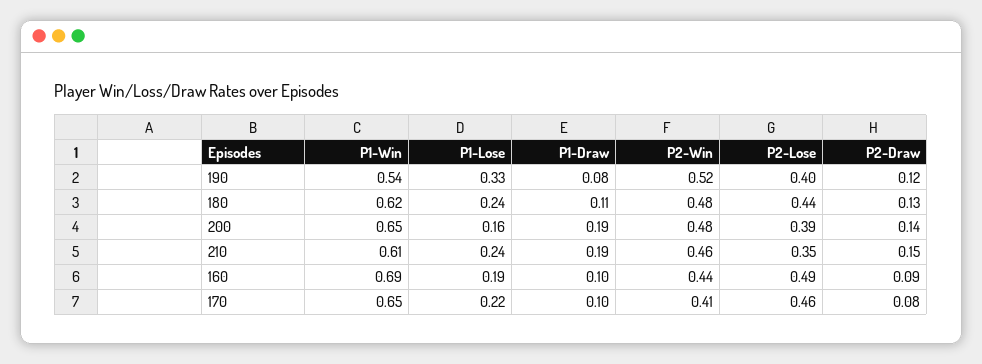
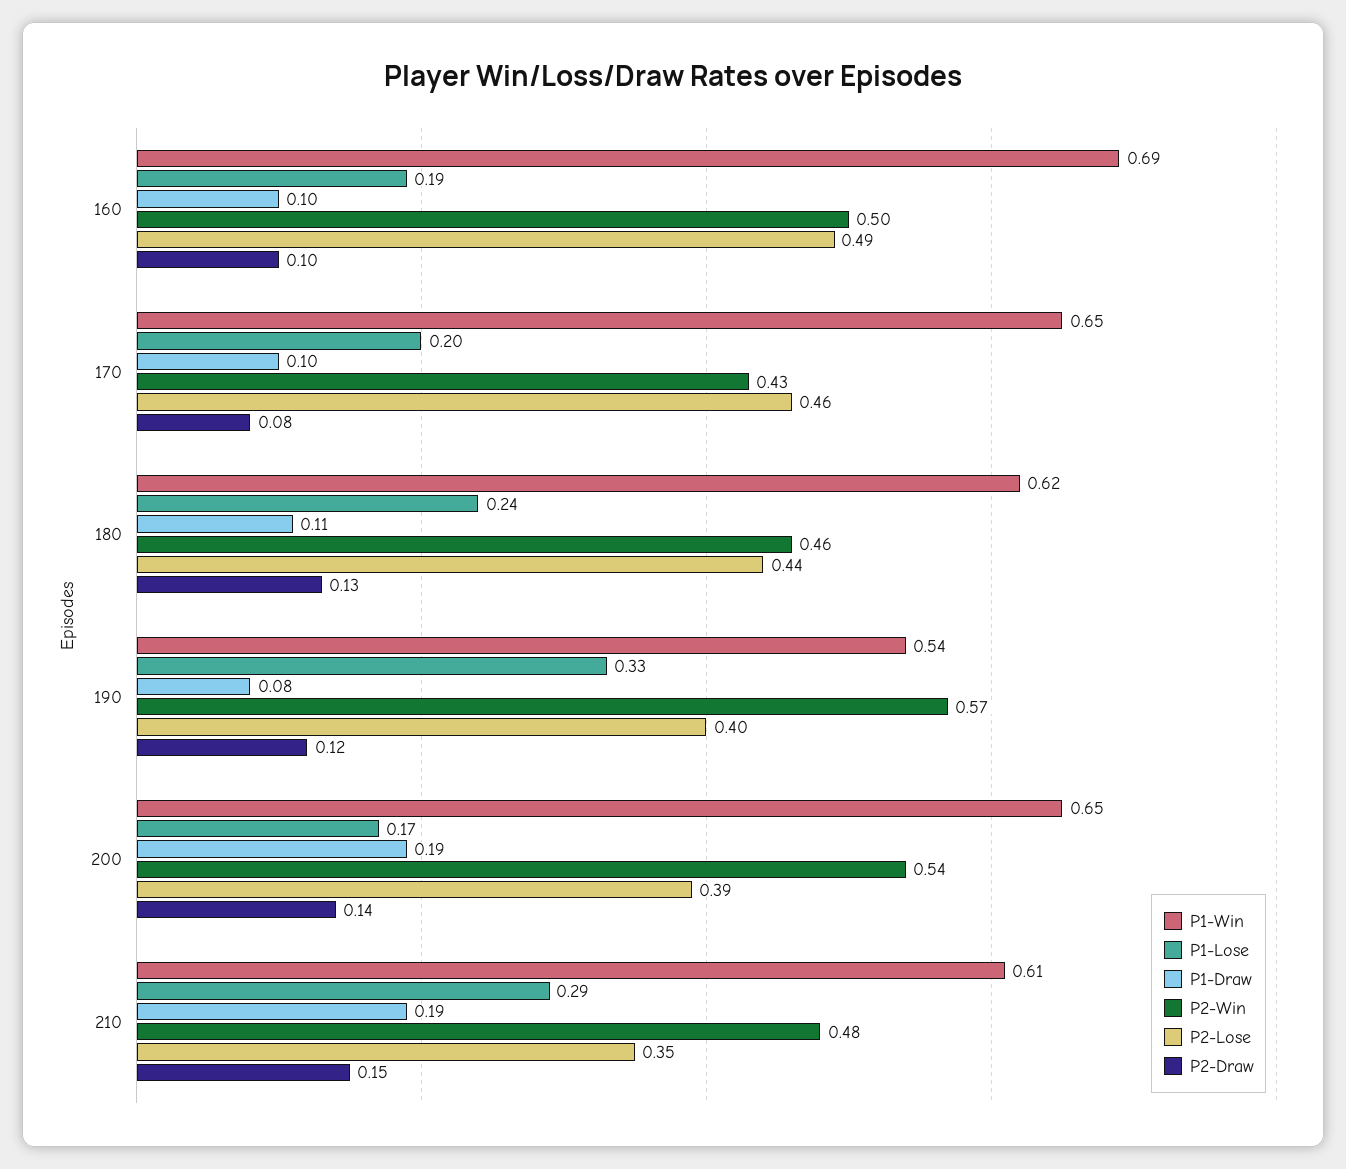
  {
    "P1-Win": {
      "190": 0.54,
      "180": 0.62,
      "200": 0.65,
      "210": 0.61,
      "160": 0.69,
      "170": 0.65
    },
    "P1-Lose": {
      "190": 0.33,
      "180": 0.24,
-     "200": 0.16,
+     "200": 0.17,
-     "210": 0.24,
+     "210": 0.29,
      "160": 0.19,
-     "170": 0.22
+     "170": 0.2
    },
    "P1-Draw": {
      "190": 0.08,
      "180": 0.11,
      "200": 0.19,
      "210": 0.19,
      "160": 0.1,
      "170": 0.1
    },
    "P2-Win": {
-     "190": 0.52,
+     "190": 0.57,
-     "180": 0.48,
+     "180": 0.46,
-     "200": 0.48,
+     "200": 0.54,
-     "210": 0.46,
+     "210": 0.48,
-     "160": 0.44,
+     "160": 0.5,
-     "170": 0.41
+     "170": 0.43
    },
    "P2-Lose": {
      "190": 0.4,
      "180": 0.44,
      "200": 0.39,
      "210": 0.35,
      "160": 0.49,
      "170": 0.46
    },
    "P2-Draw": {
      "190": 0.12,
      "180": 0.13,
      "200": 0.14,
      "210": 0.15,
-     "160": 0.09,
+     "160": 0.1,
      "170": 0.08
    }
  }

